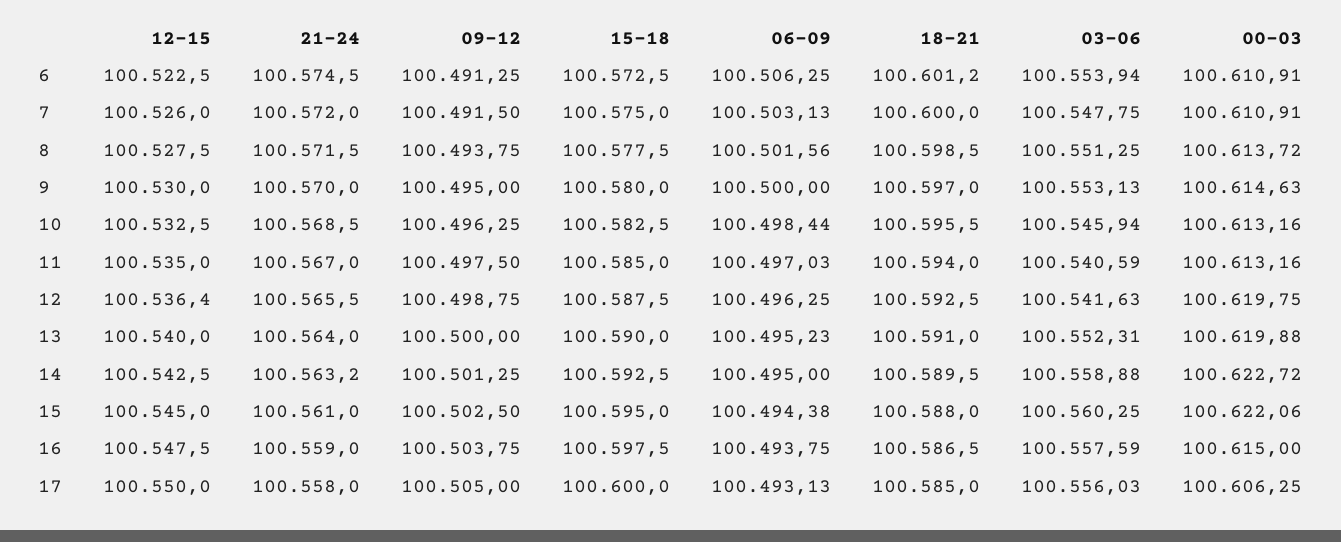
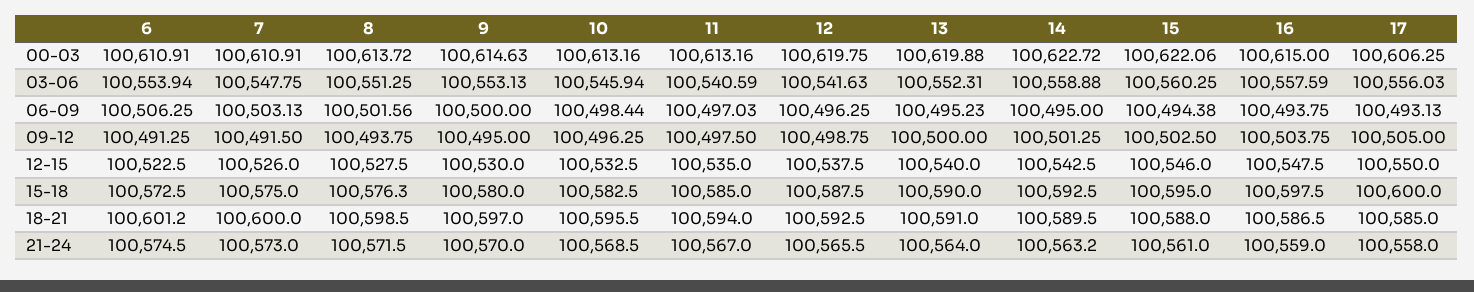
  {
    "12-15": {
      "6": 100522.5,
      "7": 100526,
      "8": 100527.5,
      "9": 100530,
      "10": 100532.5,
      "11": 100535,
-     "12": 100536.4,
+     "12": 100537.5,
      "13": 100540,
      "14": 100542.5,
-     "15": 100545,
+     "15": 100546,
      "16": 100547.5,
      "17": 100550
    },
    "21-24": {
      "6": 100574.5,
-     "7": 100572,
+     "7": 100573,
      "8": 100571.5,
      "9": 100570,
      "10": 100568.5,
      "11": 100567,
      "12": 100565.5,
      "13": 100564,
      "14": 100563.2,
      "15": 100561,
      "16": 100559,
      "17": 100558
    },
    "09-12": {
      "6": 100491.25,
      "7": 100491.5,
      "8": 100493.75,
      "9": 100495,
      "10": 100496.25,
      "11": 100497.5,
      "12": 100498.75,
      "13": 100500,
      "14": 100501.25,
      "15": 100502.5,
      "16": 100503.75,
      "17": 100505
    },
    "15-18": {
      "6": 100572.5,
      "7": 100575,
-     "8": 100577.5,
+     "8": 100576.3,
      "9": 100580,
      "10": 100582.5,
      "11": 100585,
      "12": 100587.5,
      "13": 100590,
      "14": 100592.5,
      "15": 100595,
      "16": 100597.5,
      "17": 100600
    },
    "06-09": {
      "6": 100506.25,
      "7": 100503.13,
      "8": 100501.56,
      "9": 100500,
      "10": 100498.44,
      "11": 100497.03,
      "12": 100496.25,
      "13": 100495.23,
      "14": 100495,
      "15": 100494.38,
      "16": 100493.75,
      "17": 100493.13
    },
    "18-21": {
      "6": 100601.2,
      "7": 100600,
      "8": 100598.5,
      "9": 100597,
      "10": 100595.5,
      "11": 100594,
      "12": 100592.5,
      "13": 100591,
      "14": 100589.5,
      "15": 100588,
      "16": 100586.5,
      "17": 100585
    },
    "03-06": {
      "6": 100553.94,
      "7": 100547.75,
      "8": 100551.25,
      "9": 100553.13,
      "10": 100545.94,
      "11": 100540.59,
      "12": 100541.63,
      "13": 100552.31,
      "14": 100558.88,
      "15": 100560.25,
      "16": 100557.59,
      "17": 100556.03
    },
    "00-03": {
      "6": 100610.91,
      "7": 100610.91,
      "8": 100613.72,
      "9": 100614.63,
      "10": 100613.16,
      "11": 100613.16,
      "12": 100619.75,
      "13": 100619.88,
      "14": 100622.72,
      "15": 100622.06,
      "16": 100615,
      "17": 100606.25
    }
  }

